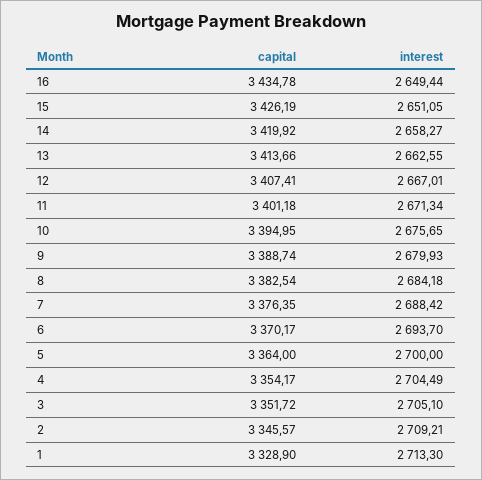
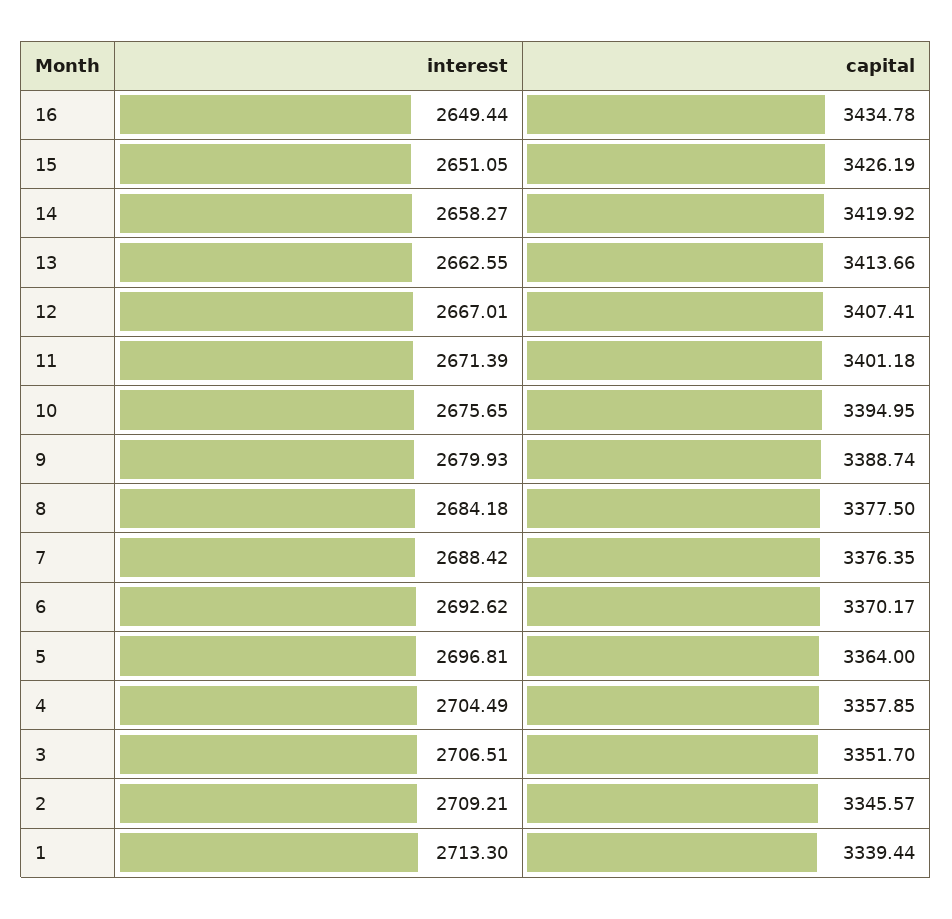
  {
    "capital": {
      "16": 3434.78,
      "15": 3426.19,
      "14": 3419.92,
      "13": 3413.66,
      "12": 3407.41,
      "11": 3401.18,
      "10": 3394.95,
      "9": 3388.74,
-     "8": 3382.54,
+     "8": 3377.5,
      "7": 3376.35,
      "6": 3370.17,
      "5": 3364,
-     "4": 3354.17,
+     "4": 3357.85,
-     "3": 3351.72,
+     "3": 3351.7,
      "2": 3345.57,
-     "1": 3328.9
+     "1": 3339.44
    },
    "interest": {
      "16": 2649.44,
      "15": 2651.05,
      "14": 2658.27,
      "13": 2662.55,
      "12": 2667.01,
-     "11": 2671.34,
+     "11": 2671.39,
      "10": 2675.65,
      "9": 2679.93,
      "8": 2684.18,
      "7": 2688.42,
-     "6": 2693.7,
+     "6": 2692.62,
-     "5": 2700,
+     "5": 2696.81,
      "4": 2704.49,
-     "3": 2705.1,
+     "3": 2706.51,
      "2": 2709.21,
      "1": 2713.3
    }
  }

